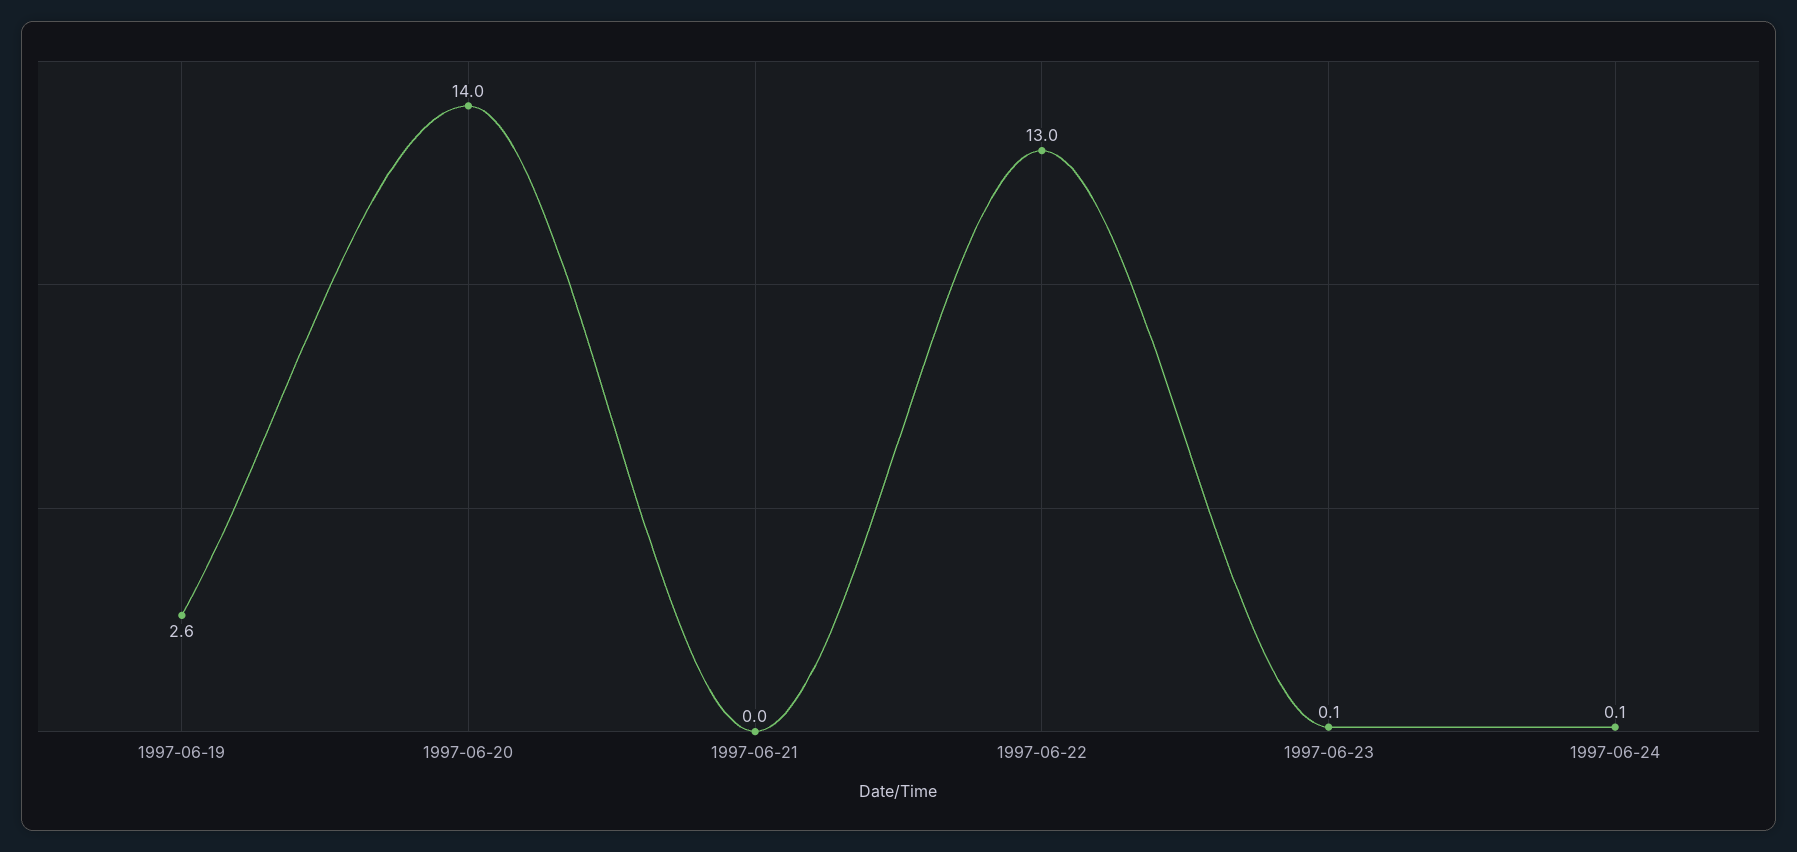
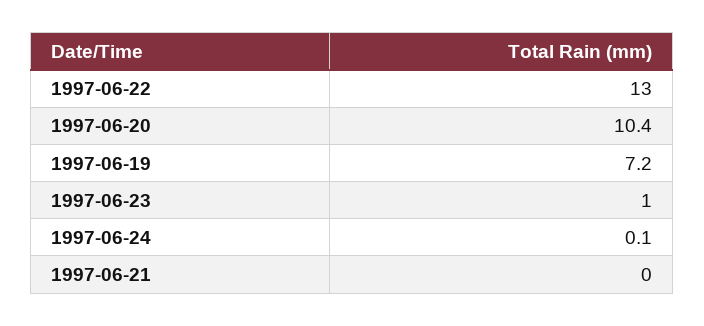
  {
-   "1997-06-19": 2.6,
+   "1997-06-19": 7.2,
-   "1997-06-20": 14,
+   "1997-06-20": 10.4,
    "1997-06-21": 0,
    "1997-06-22": 13,
-   "1997-06-23": 0.1,
+   "1997-06-23": 1,
    "1997-06-24": 0.1
  }

